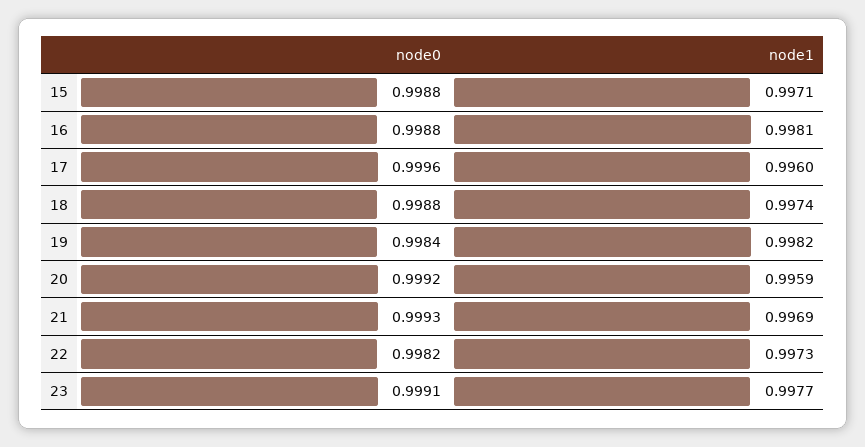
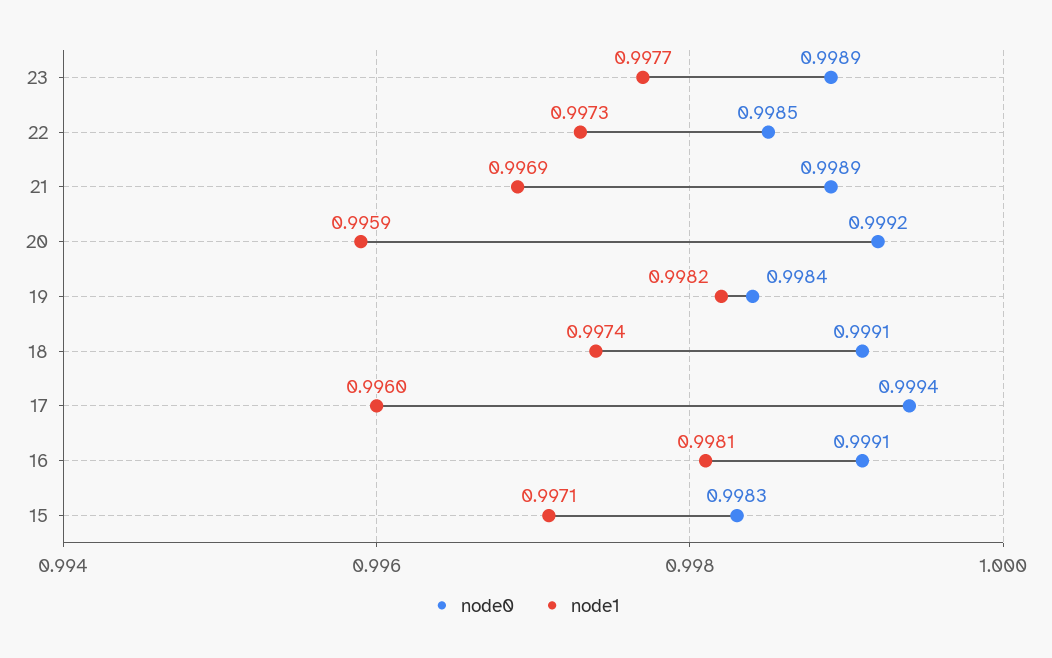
  {
    "node0": {
-     "15": 0.9988,
+     "15": 0.9983,
-     "16": 0.9988,
+     "16": 0.9991,
-     "17": 0.9996,
+     "17": 0.9994,
-     "18": 0.9988,
+     "18": 0.9991,
      "19": 0.9984,
      "20": 0.9992,
-     "21": 0.9993,
+     "21": 0.9989,
-     "22": 0.9982,
+     "22": 0.9985,
-     "23": 0.9991
+     "23": 0.9989
    },
    "node1": {
      "15": 0.9971,
      "16": 0.9981,
      "17": 0.996,
      "18": 0.9974,
      "19": 0.9982,
      "20": 0.9959,
      "21": 0.9969,
      "22": 0.9973,
      "23": 0.9977
    }
  }

